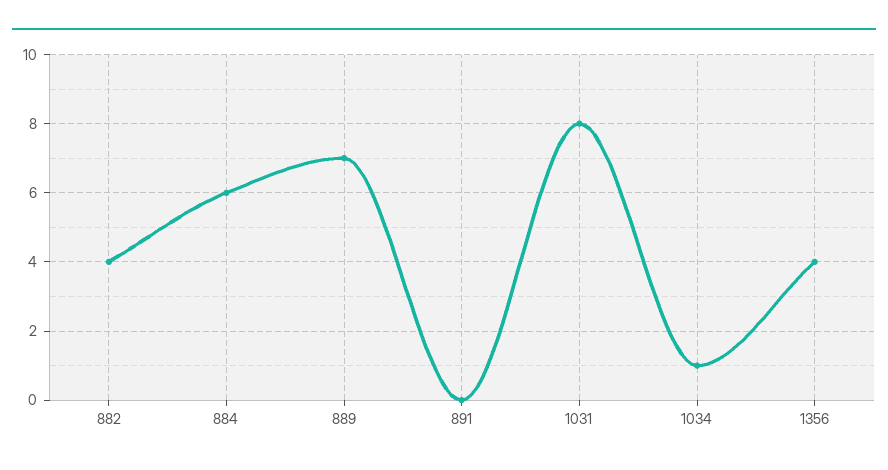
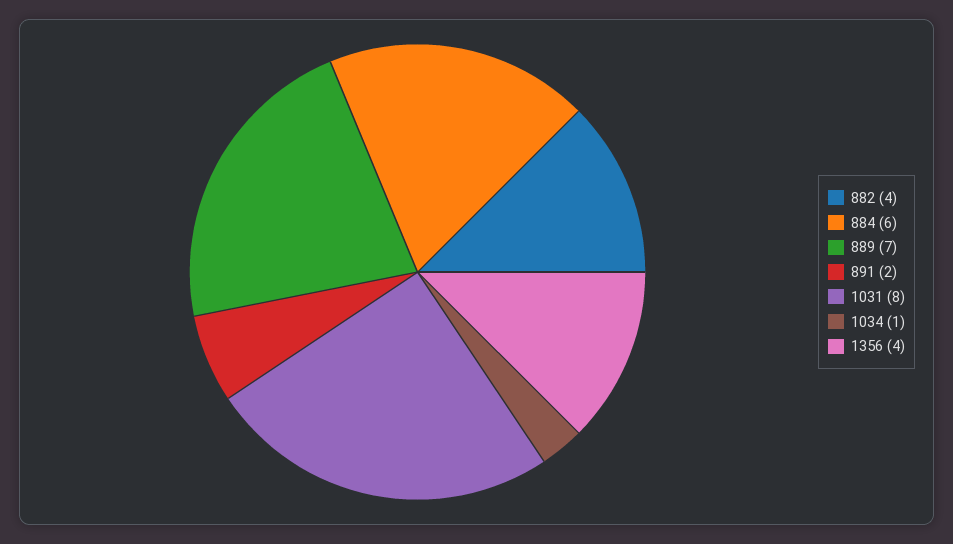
  {
    "882": 4,
    "884": 6,
    "889": 7,
-   "891": 0,
+   "891": 2,
    "1031": 8,
    "1034": 1,
    "1356": 4
  }

